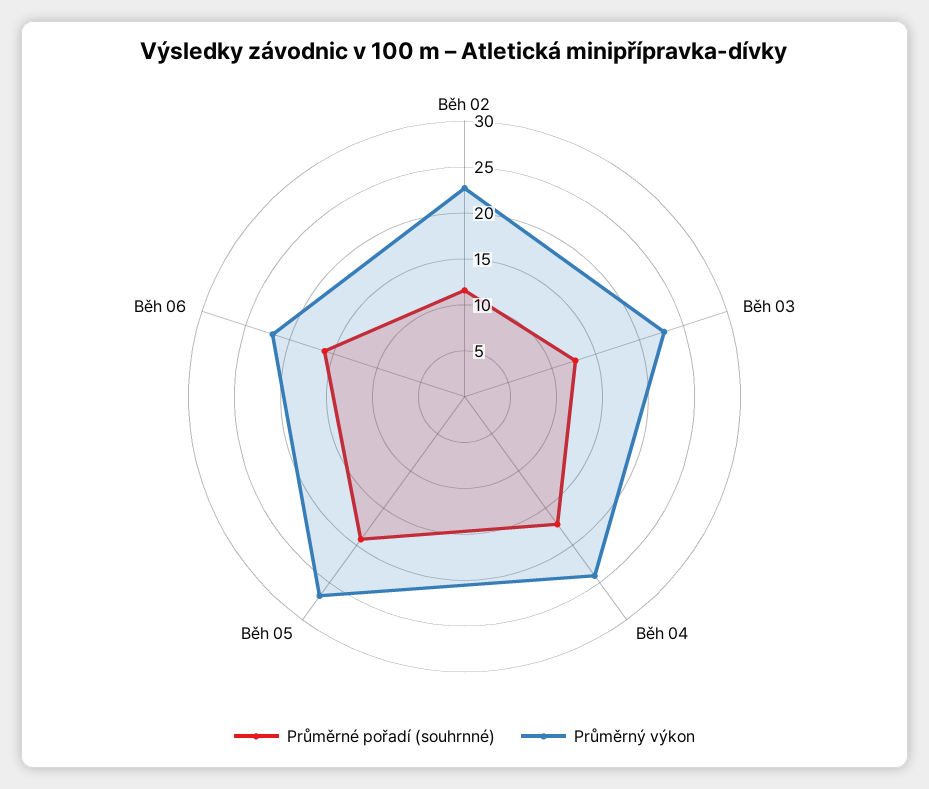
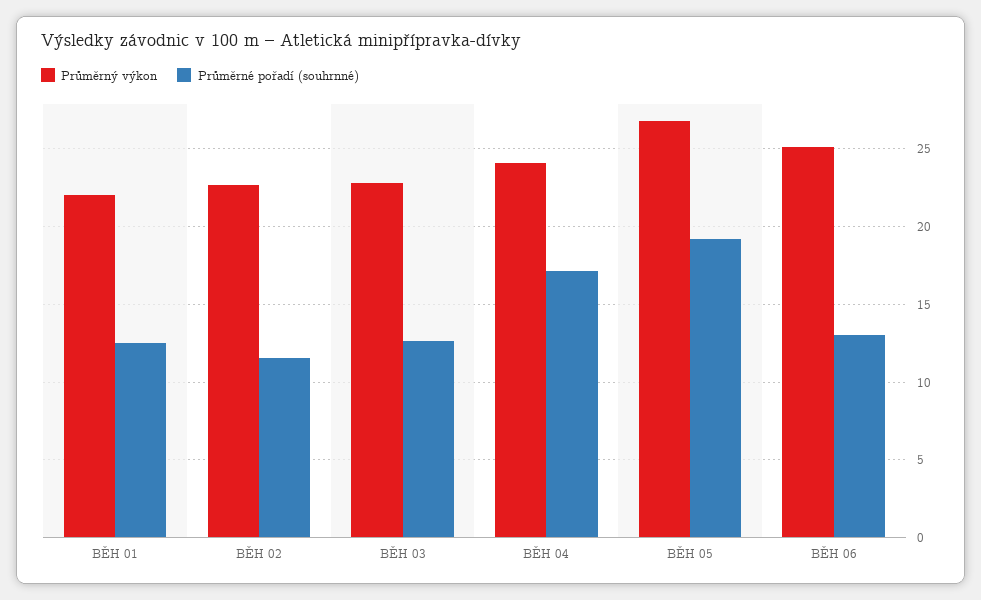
  {
    "Průměrné pořadí (souhrnné)": {
      "Běh 02": 11.5,
      "Běh 03": 12.5,
      "Běh 04": 17,
      "Běh 05": 19,
-     "Běh 06": 16
+     "Běh 06": 13,
+     "BĚH 01": 12.5
    },
    "Průměrný výkon": {
      "Běh 02": 22.5,
      "Běh 03": 23,
      "Běh 04": 24,
      "Běh 05": 27,
-     "Běh 06": 22
+     "Běh 06": 25,
+     "BĚH 01": 22
    }
  }

